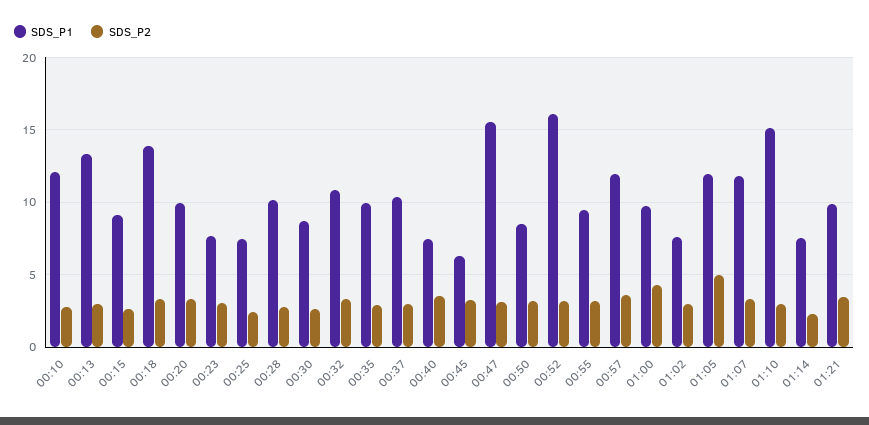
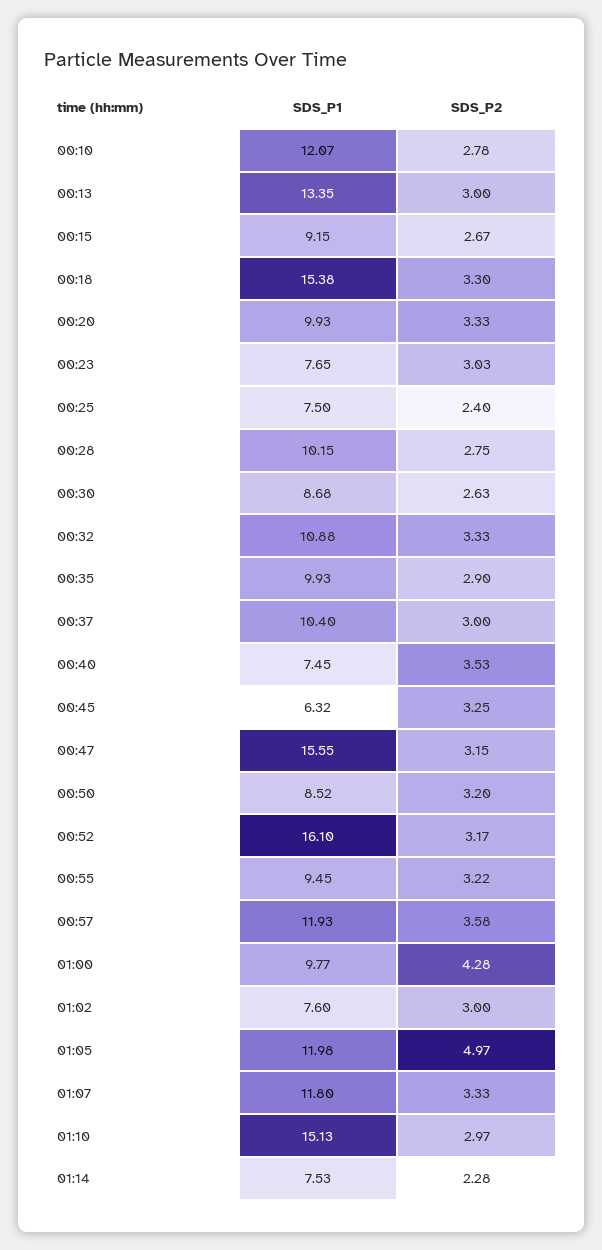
  {
    "SDS_P1": {
      "00:10": 12.07,
      "00:13": 13.35,
      "00:15": 9.15,
-     "00:18": 14,
+     "00:18": 15.38,
      "00:20": 9.93,
      "00:23": 7.65,
      "00:25": 7.5,
      "00:28": 10.15,
      "00:30": 8.68,
      "00:32": 10.88,
      "00:35": 9.93,
      "00:37": 10.4,
      "00:40": 7.45,
      "00:45": 6.32,
      "00:47": 15.55,
      "00:50": 8.52,
      "00:52": 16.1,
      "00:55": 9.45,
      "00:57": 11.93,
      "01:00": 9.77,
      "01:02": 7.6,
      "01:05": 11.98,
      "01:07": 11.8,
      "01:10": 15.13,
-     "01:14": 7.53,
+     "01:14": 7.53
-     "01:21": 10
    },
    "SDS_P2": {
      "00:10": 2.78,
      "00:13": 3,
      "00:15": 2.67,
      "00:18": 3.3,
      "00:20": 3.33,
      "00:23": 3.03,
      "00:25": 2.4,
      "00:28": 2.75,
      "00:30": 2.63,
      "00:32": 3.33,
      "00:35": 2.9,
      "00:37": 3,
      "00:40": 3.53,
      "00:45": 3.25,
      "00:47": 3.15,
      "00:50": 3.2,
      "00:52": 3.17,
      "00:55": 3.22,
      "00:57": 3.58,
      "01:00": 4.28,
      "01:02": 3,
      "01:05": 4.97,
      "01:07": 3.33,
      "01:10": 2.97,
-     "01:14": 2.28,
+     "01:14": 2.28
-     "01:21": 3.5
    }
  }

